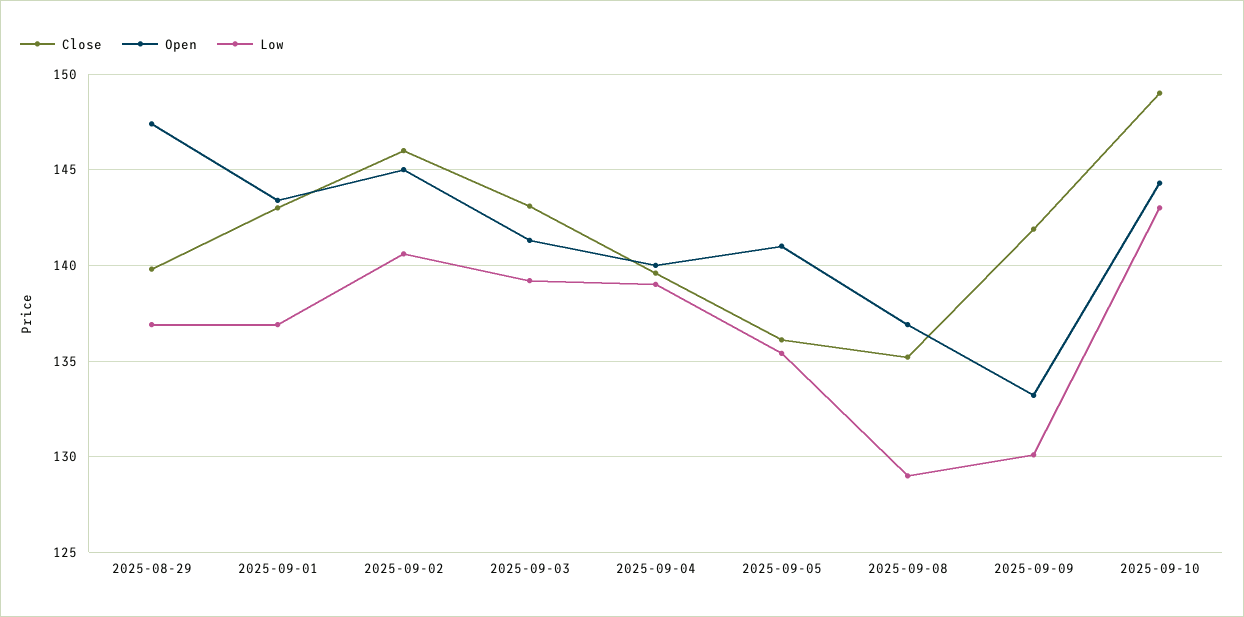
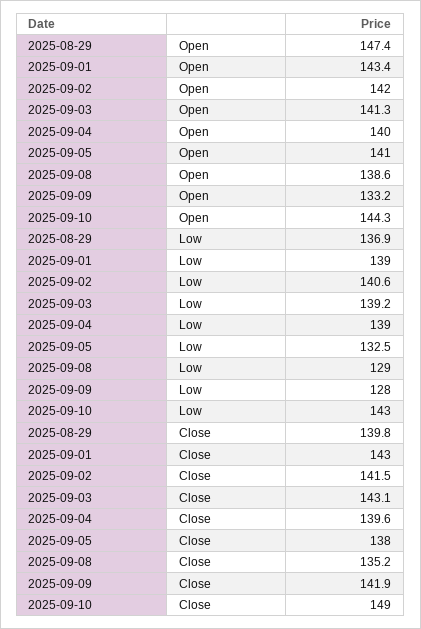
  {
    "Close": {
      "2025-08-29": 139.8,
      "2025-09-01": 143,
-     "2025-09-02": 146,
+     "2025-09-02": 141.5,
      "2025-09-03": 143.1,
      "2025-09-04": 139.6,
-     "2025-09-05": 136,
+     "2025-09-05": 138,
      "2025-09-08": 135.2,
      "2025-09-09": 141.9,
      "2025-09-10": 149
    },
    "Open": {
      "2025-08-29": 147.4,
      "2025-09-01": 143.4,
-     "2025-09-02": 145,
+     "2025-09-02": 142,
      "2025-09-03": 141.3,
      "2025-09-04": 140,
      "2025-09-05": 141,
-     "2025-09-08": 137,
+     "2025-09-08": 138.6,
      "2025-09-09": 133.2,
      "2025-09-10": 144.3
    },
    "Low": {
      "2025-08-29": 136.9,
-     "2025-09-01": 137,
+     "2025-09-01": 139,
      "2025-09-02": 140.6,
      "2025-09-03": 139.2,
      "2025-09-04": 139,
-     "2025-09-05": 135.5,
+     "2025-09-05": 132.5,
      "2025-09-08": 129,
-     "2025-09-09": 130,
+     "2025-09-09": 128,
      "2025-09-10": 143
    }
  }

